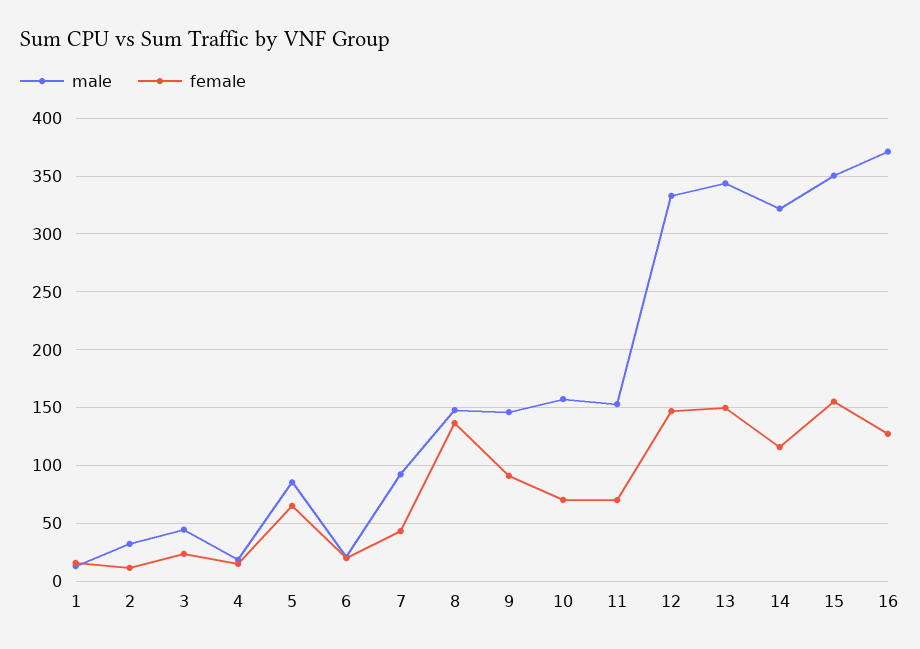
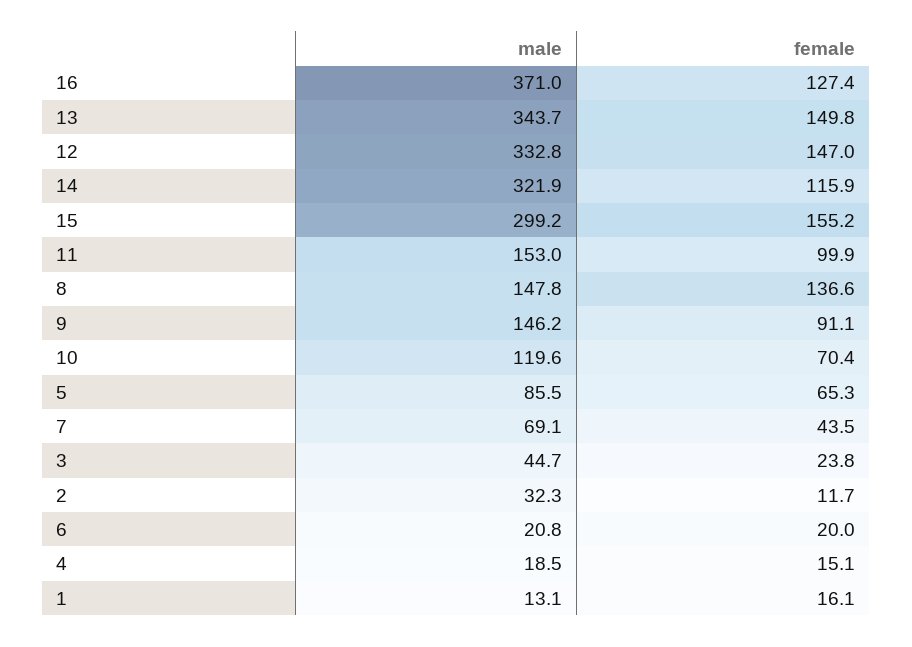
  {
    "male": {
      "1": 13.1,
      "2": 32.3,
      "3": 44.7,
      "4": 18.5,
      "5": 85.5,
      "6": 20.8,
-     "7": 90,
+     "7": 69.1,
      "8": 147.8,
      "9": 146.2,
-     "10": 160,
+     "10": 119.6,
      "11": 153,
      "12": 332.8,
      "13": 343.7,
      "14": 321.9,
-     "15": 350,
+     "15": 299.2,
      "16": 371
    },
    "female": {
      "1": 16.1,
      "2": 11.7,
      "3": 23.8,
      "4": 15.1,
      "5": 65.3,
      "6": 20,
      "7": 43.5,
      "8": 136.6,
      "9": 91.1,
      "10": 70.4,
-     "11": 70,
+     "11": 99.9,
      "12": 147,
      "13": 149.8,
      "14": 115.9,
      "15": 155.2,
      "16": 127.4
    }
  }

